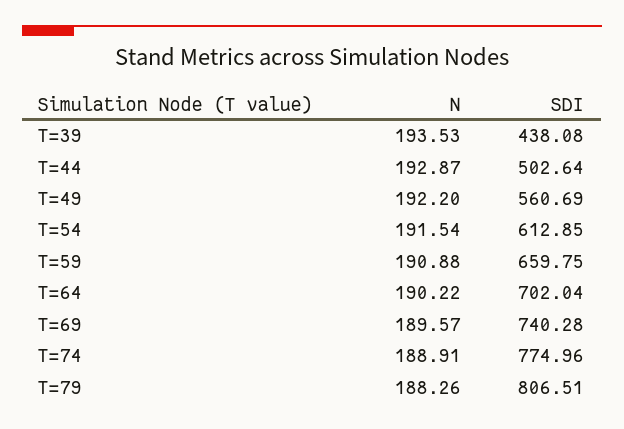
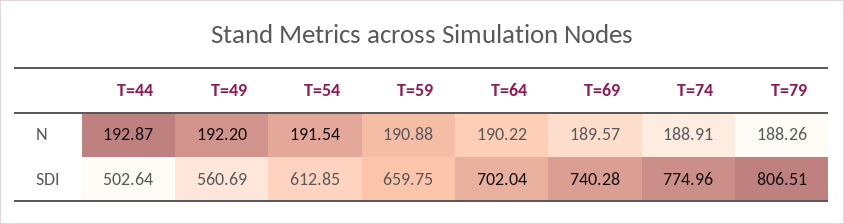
  {
    "N": {
-     "T=39": 193.53,
      "T=44": 192.87,
      "T=49": 192.2,
      "T=54": 191.54,
      "T=59": 190.88,
      "T=64": 190.22,
      "T=69": 189.57,
      "T=74": 188.91,
      "T=79": 188.26
    },
    "SDI": {
-     "T=39": 438.08,
      "T=44": 502.64,
      "T=49": 560.69,
      "T=54": 612.85,
      "T=59": 659.75,
      "T=64": 702.04,
      "T=69": 740.28,
      "T=74": 774.96,
      "T=79": 806.51
    }
  }

